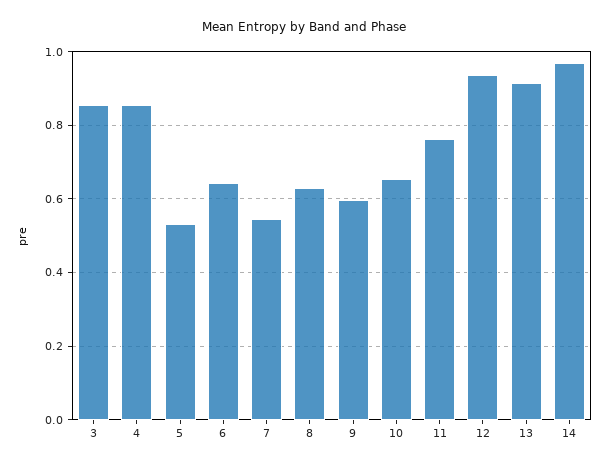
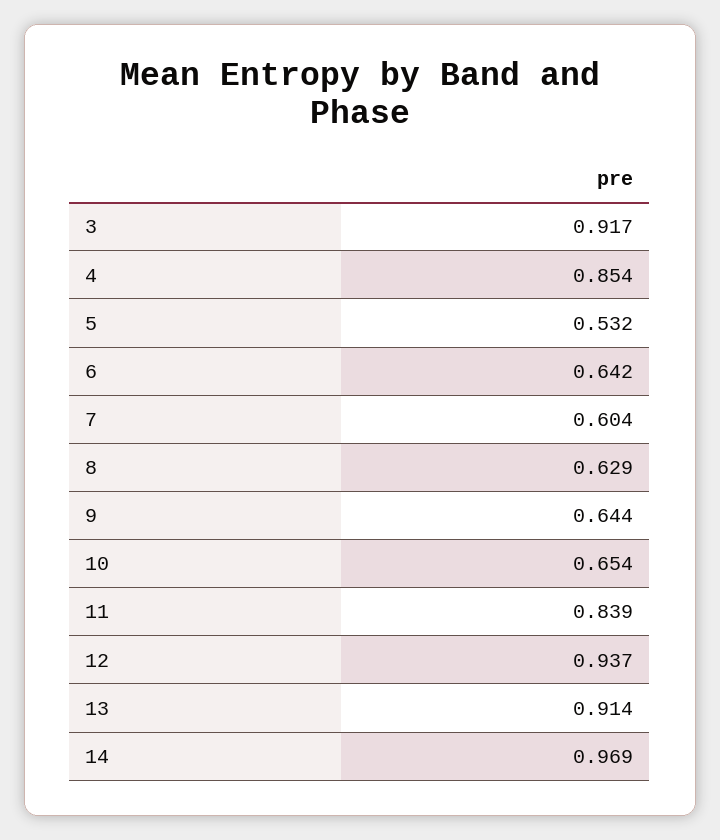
  {
-   "3": 0.86,
+   "3": 0.917,
    "4": 0.854,
    "5": 0.532,
    "6": 0.642,
-   "7": 0.54,
+   "7": 0.604,
    "8": 0.629,
-   "9": 0.6,
+   "9": 0.644,
    "10": 0.654,
-   "11": 0.76,
+   "11": 0.839,
    "12": 0.937,
    "13": 0.914,
    "14": 0.969
  }

